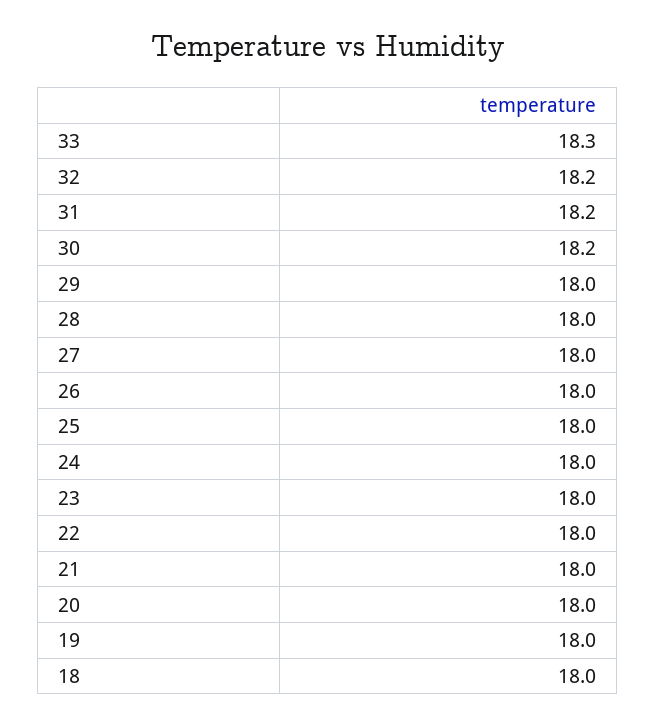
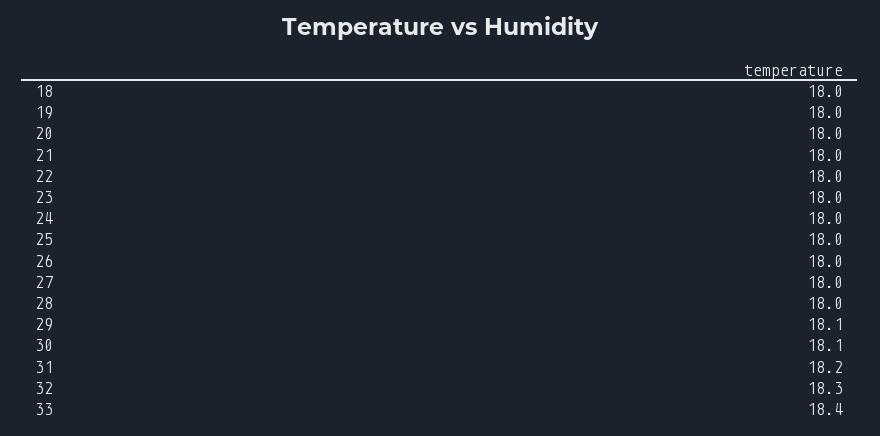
  {
-   "33": 18.3,
+   "33": 18.4,
-   "32": 18.2,
+   "32": 18.3,
    "31": 18.2,
-   "30": 18.2,
+   "30": 18.1,
-   "29": 18,
+   "29": 18.1,
    "28": 18,
    "27": 18,
    "26": 18,
    "25": 18,
    "24": 18,
    "23": 18,
    "22": 18,
    "21": 18,
    "20": 18,
    "19": 18,
    "18": 18
  }

